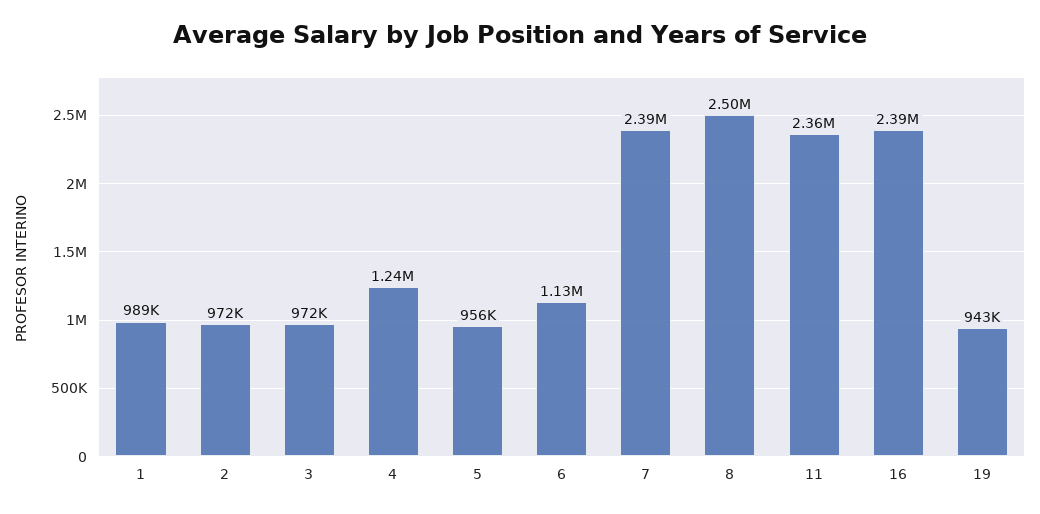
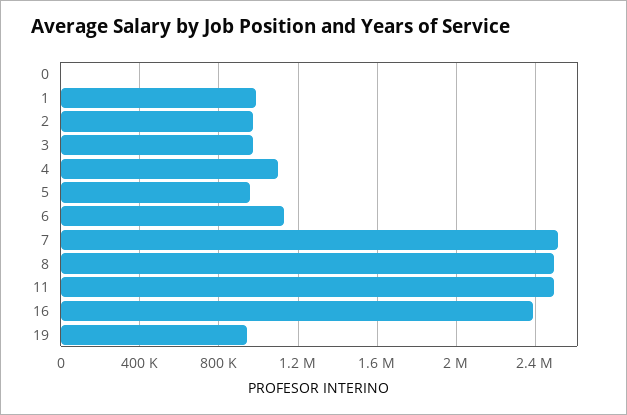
  {
    "1": 989000,
    "2": 972000,
    "3": 972000,
-   "4": 1240000,
+   "4": 1100000,
    "5": 956000,
    "6": 1130000,
-   "7": 2390000,
+   "7": 2500000,
    "8": 2500000,
-   "11": 2360000,
+   "11": 2500000,
    "16": 2390000,
-   "19": 943000
+   "19": 943000,
+   "0": 0
  }

